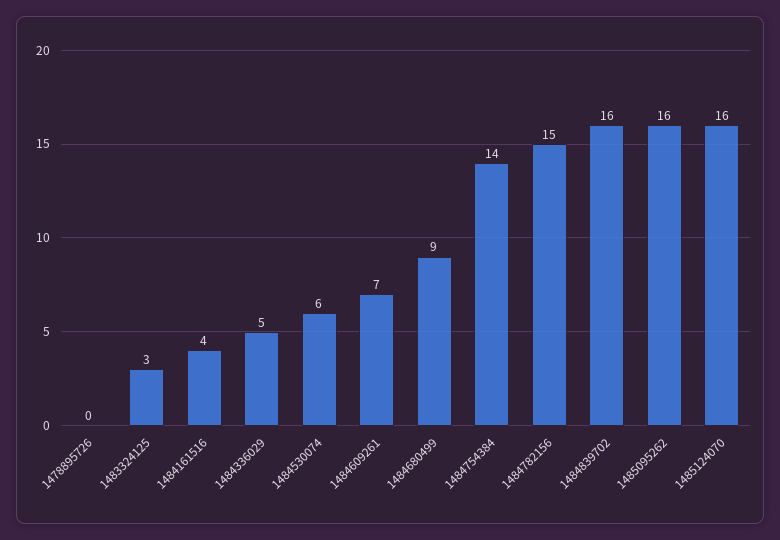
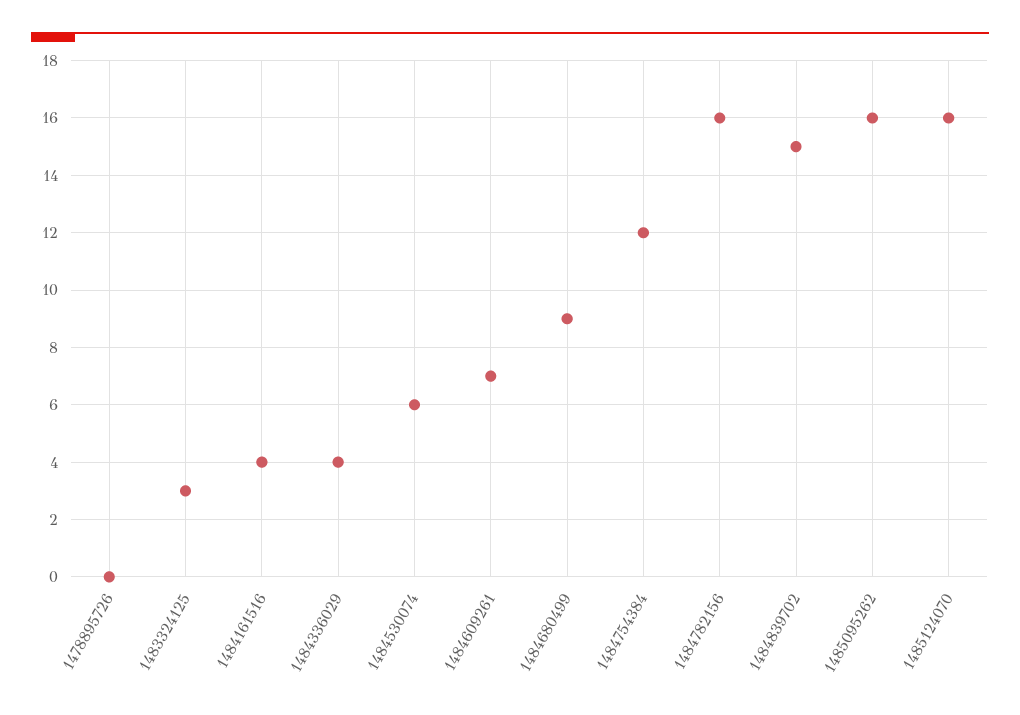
  {
    "1478895726": 0,
    "1483324125": 3,
    "1484161516": 4,
-   "1484336029": 5,
+   "1484336029": 4,
    "1484530074": 6,
    "1484609261": 7,
    "1484680499": 9,
-   "1484754384": 14,
+   "1484754384": 12,
-   "1484782156": 15,
+   "1484782156": 16,
-   "1484839702": 16,
+   "1484839702": 15,
    "1485095262": 16,
    "1485124070": 16
  }

